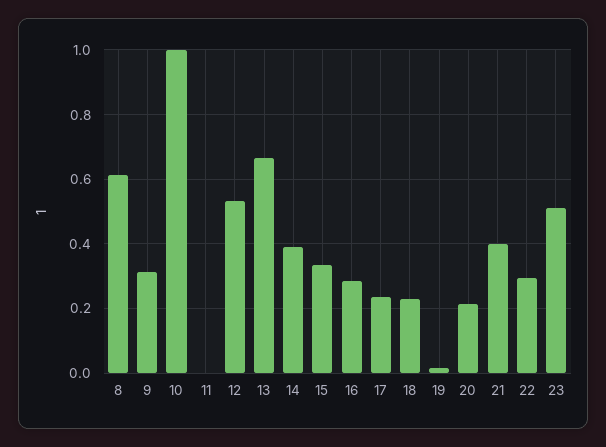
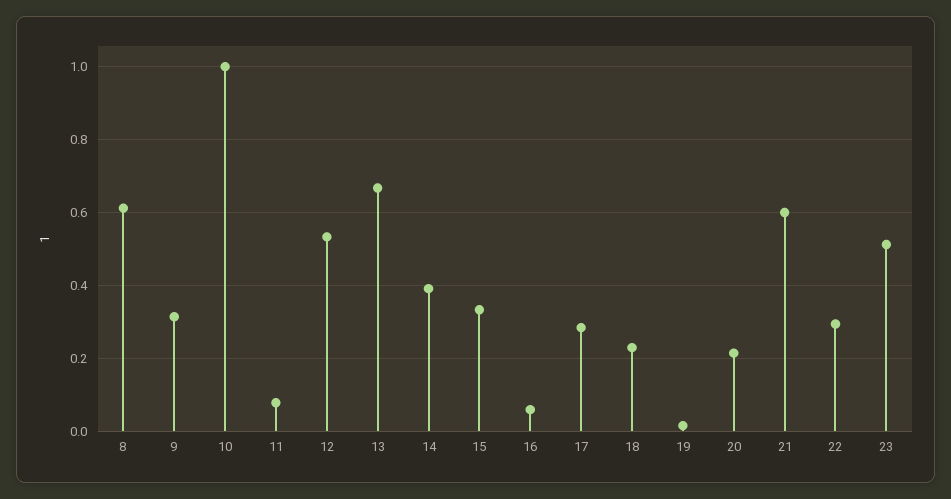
  {
    "8": 0.62,
    "9": 0.32,
    "10": 1,
-   "11": 0,
+   "11": 0.08,
    "12": 0.54,
    "13": 0.66,
    "14": 0.4,
    "15": 0.34,
-   "16": 0.28,
+   "16": 0.06,
-   "17": 0.24,
+   "17": 0.28,
    "18": 0.22,
    "19": 0.02,
    "20": 0.22,
-   "21": 0.4,
+   "21": 0.6,
    "22": 0.3,
    "23": 0.52
  }

